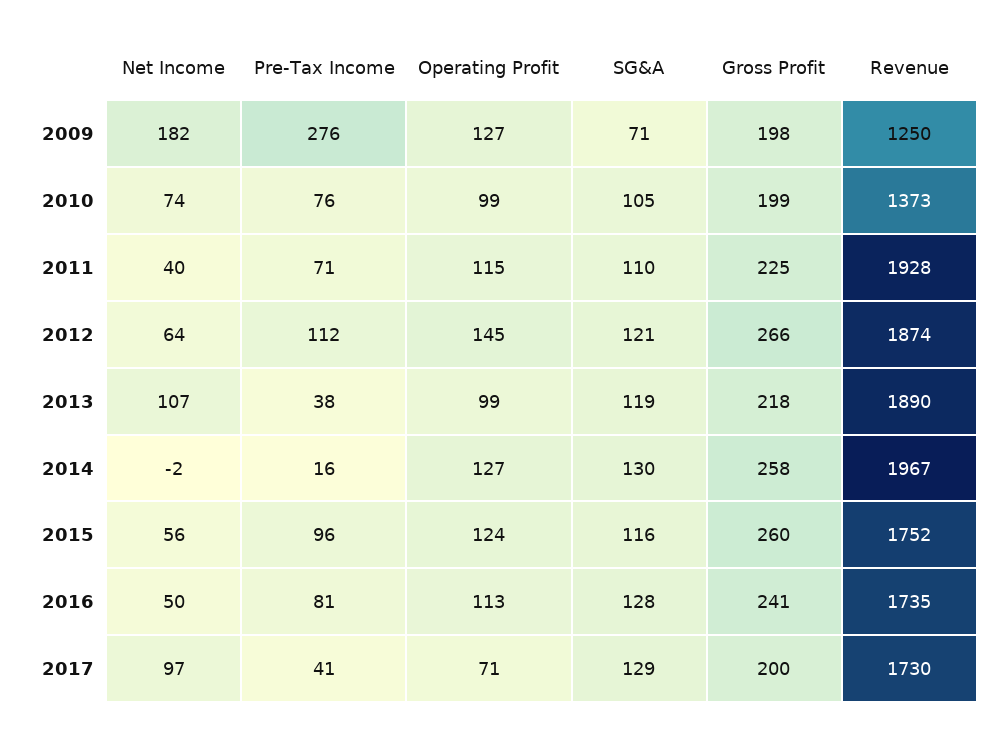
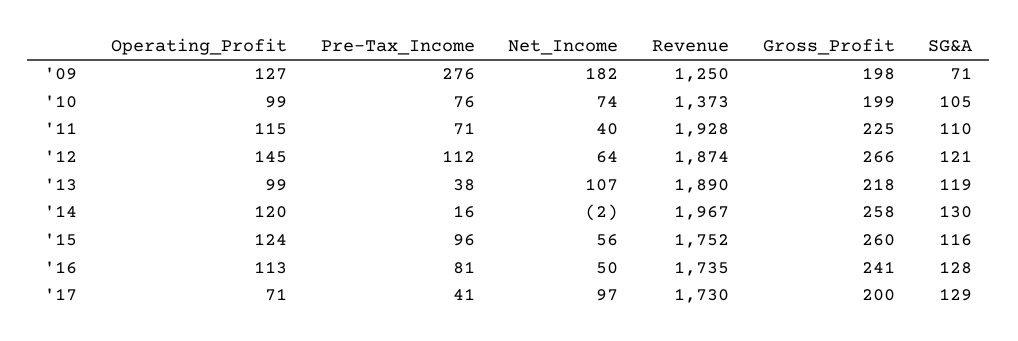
  {
    "Net Income": {
      "2009": 182,
      "2010": 74,
      "2011": 40,
      "2012": 64,
      "2013": 107,
      "2014": -2,
      "2015": 56,
      "2016": 50,
      "2017": 97
    },
    "Pre-Tax Income": {
      "2009": 276,
      "2010": 76,
      "2011": 71,
      "2012": 112,
      "2013": 38,
      "2014": 16,
      "2015": 96,
      "2016": 81,
      "2017": 41
    },
    "Operating Profit": {
      "2009": 127,
      "2010": 99,
      "2011": 115,
      "2012": 145,
      "2013": 99,
-     "2014": 127,
+     "2014": 120,
      "2015": 124,
      "2016": 113,
      "2017": 71
    },
    "SG&A": {
      "2009": 71,
      "2010": 105,
      "2011": 110,
      "2012": 121,
      "2013": 119,
      "2014": 130,
      "2015": 116,
      "2016": 128,
      "2017": 129
    },
    "Gross Profit": {
      "2009": 198,
      "2010": 199,
      "2011": 225,
      "2012": 266,
      "2013": 218,
      "2014": 258,
      "2015": 260,
      "2016": 241,
      "2017": 200
    },
    "Revenue": {
      "2009": 1250,
      "2010": 1373,
      "2011": 1928,
      "2012": 1874,
      "2013": 1890,
      "2014": 1967,
      "2015": 1752,
      "2016": 1735,
      "2017": 1730
    }
  }

